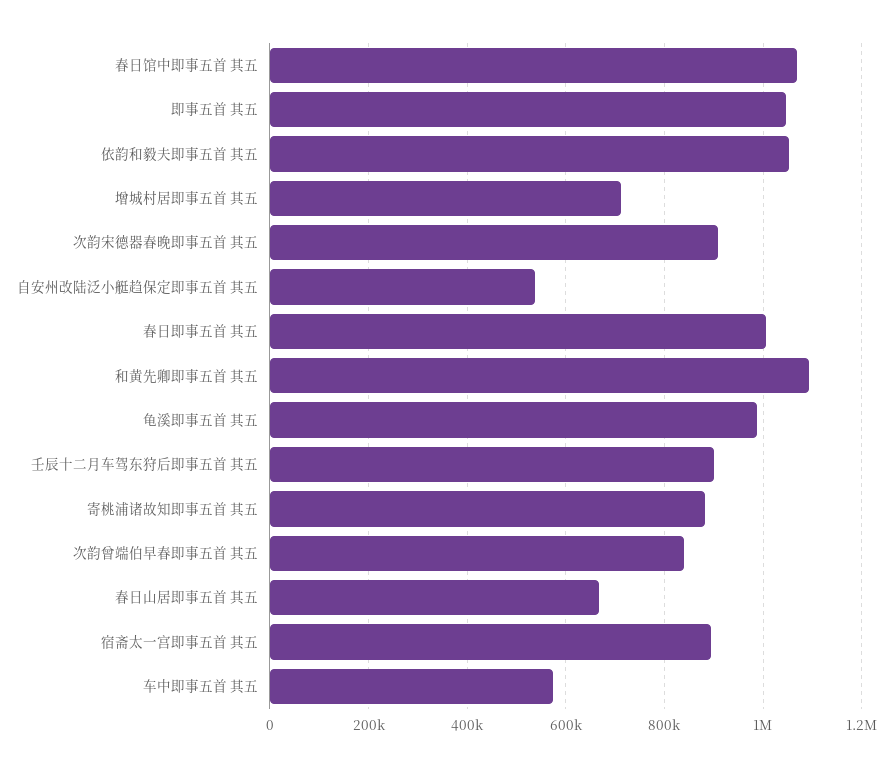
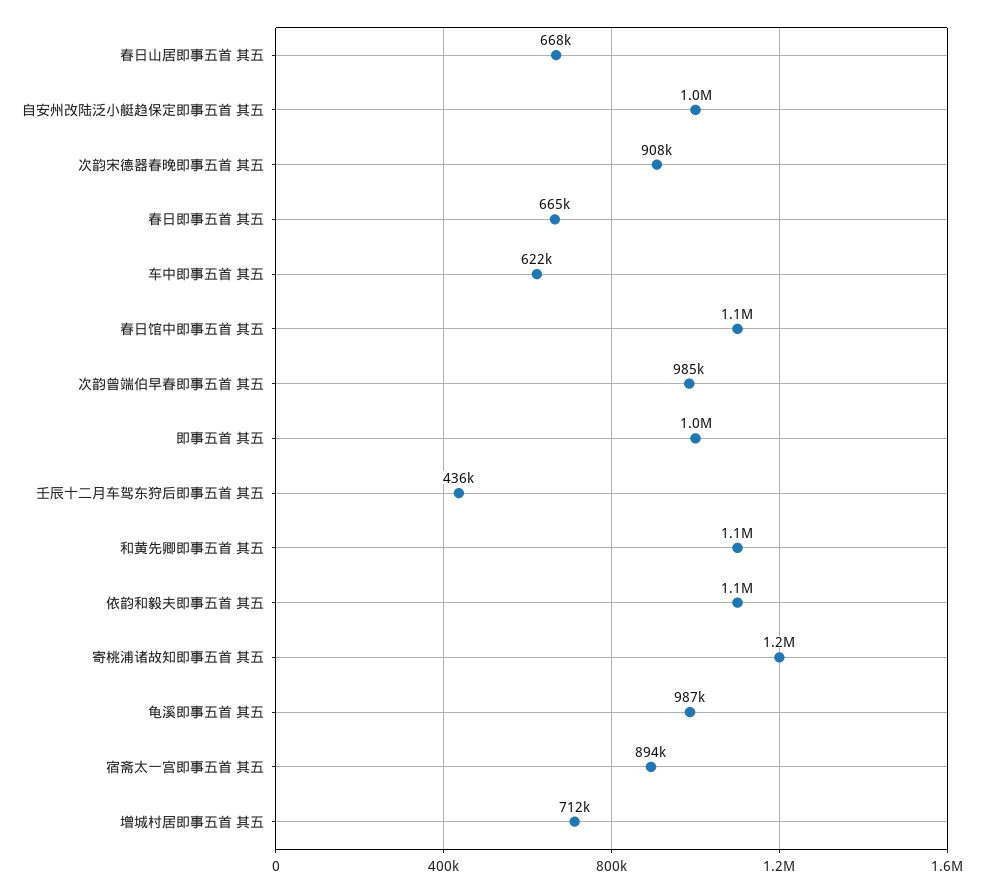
  {
    "春日馆中即事五首 其五": 1100000,
    "即事五首 其五": 1000000,
    "依韵和毅夫即事五首 其五": 1100000,
    "增城村居即事五首 其五": 712000,
    "次韵宋德器春晚即事五首 其五": 908000,
-   "自安州改陆泛小艇趋保定即事五首 其五": 540000,
+   "自安州改陆泛小艇趋保定即事五首 其五": 1000000,
-   "春日即事五首 其五": 1000000,
+   "春日即事五首 其五": 665000,
    "和黄先卿即事五首 其五": 1100000,
    "龟溪即事五首 其五": 987000,
-   "壬辰十二月车驾东狩后即事五首 其五": 900000,
+   "壬辰十二月车驾东狩后即事五首 其五": 436000,
-   "寄桃浦诸故知即事五首 其五": 880000,
+   "寄桃浦诸故知即事五首 其五": 1200000,
-   "次韵曾端伯早春即事五首 其五": 840000,
+   "次韵曾端伯早春即事五首 其五": 985000,
    "春日山居即事五首 其五": 668000,
    "宿斋太一宫即事五首 其五": 894000,
-   "车中即事五首 其五": 580000
+   "车中即事五首 其五": 622000
  }

